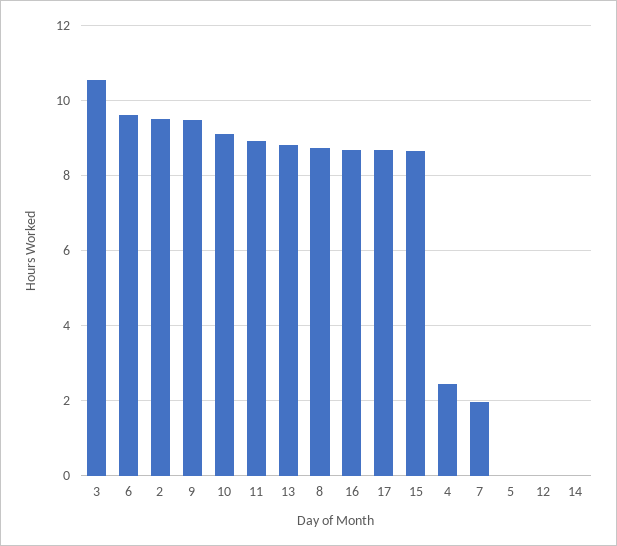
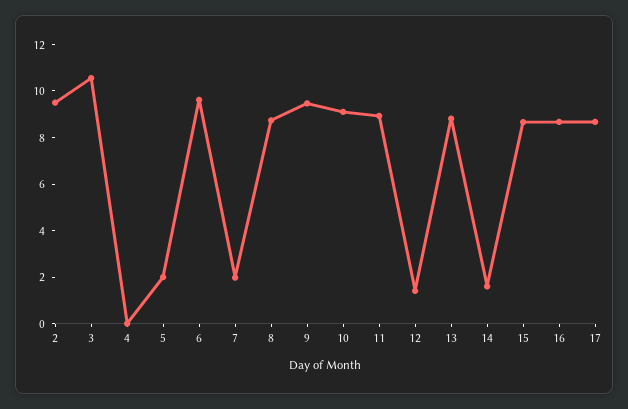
  {
    "3": 10.6,
    "6": 9.6,
    "2": 9.6,
    "9": 9.4,
    "10": 9.2,
    "11": 9,
    "13": 8.8,
    "8": 8.8,
    "16": 8.6,
    "17": 8.6,
    "15": 8.6,
-   "4": 2.4,
+   "4": 0,
    "7": 2,
-   "5": 0,
+   "5": 2,
-   "12": 0,
+   "12": 1.5,
-   "14": 0
+   "14": 1.5
  }

